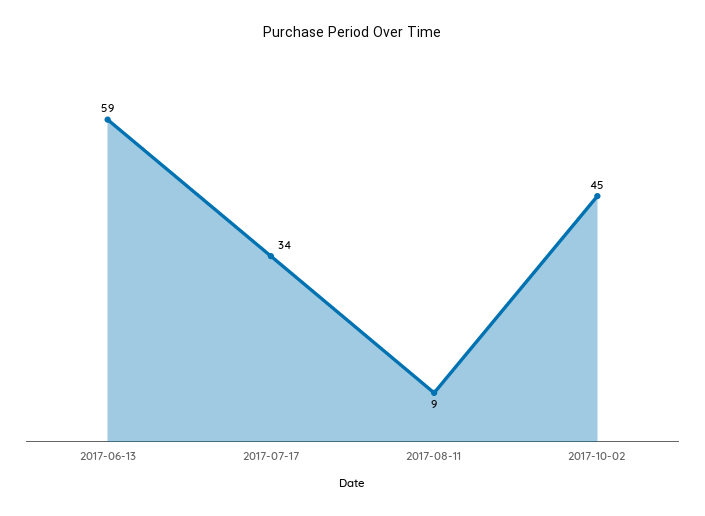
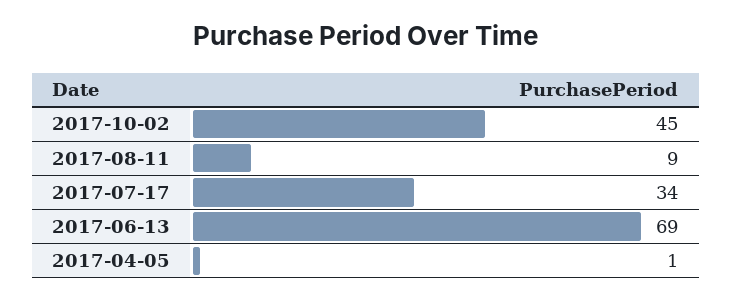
  {
-   "2017-06-13": 59,
+   "2017-06-13": 69,
    "2017-07-17": 34,
    "2017-08-11": 9,
-   "2017-10-02": 45
+   "2017-10-02": 45,
+   "2017-04-05": 1
  }

